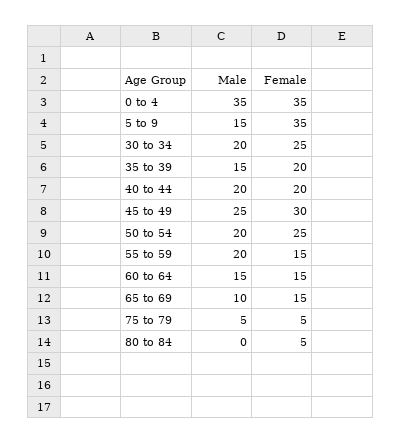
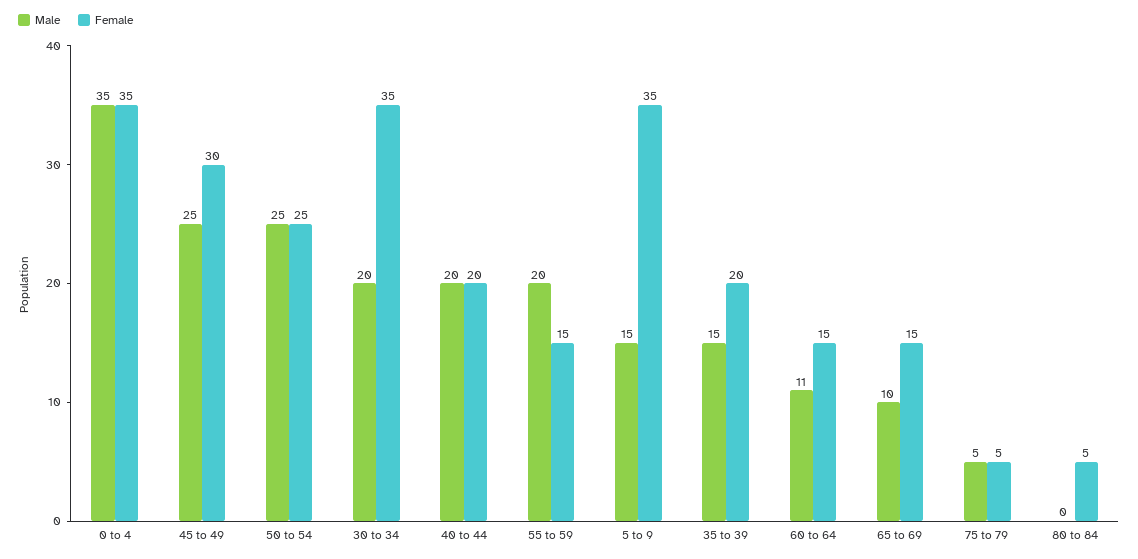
  {
    "Male": {
      "0 to 4": 35,
      "5 to 9": 15,
      "30 to 34": 20,
      "35 to 39": 15,
      "40 to 44": 20,
      "45 to 49": 25,
-     "50 to 54": 20,
+     "50 to 54": 25,
      "55 to 59": 20,
-     "60 to 64": 15,
+     "60 to 64": 11,
      "65 to 69": 10,
      "75 to 79": 5,
      "80 to 84": 0
    },
    "Female": {
      "0 to 4": 35,
      "5 to 9": 35,
-     "30 to 34": 25,
+     "30 to 34": 35,
      "35 to 39": 20,
      "40 to 44": 20,
      "45 to 49": 30,
      "50 to 54": 25,
      "55 to 59": 15,
      "60 to 64": 15,
      "65 to 69": 15,
      "75 to 79": 5,
      "80 to 84": 5
    }
  }

